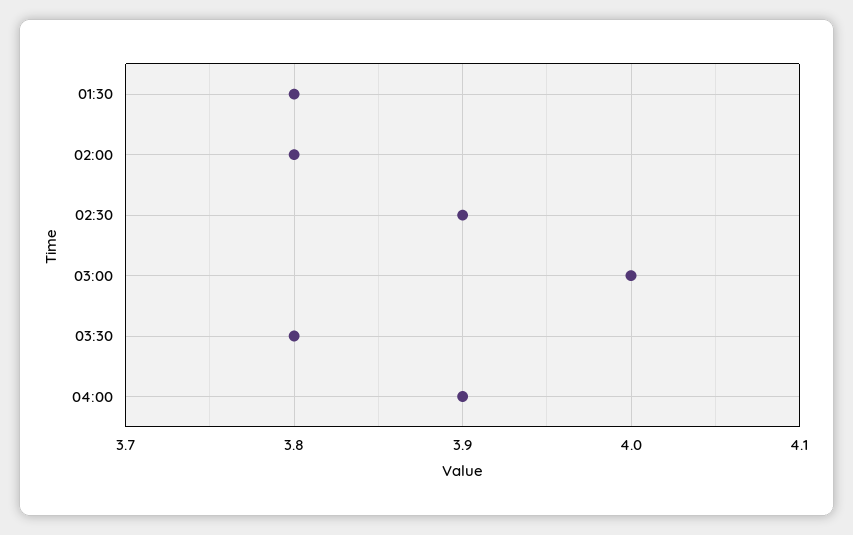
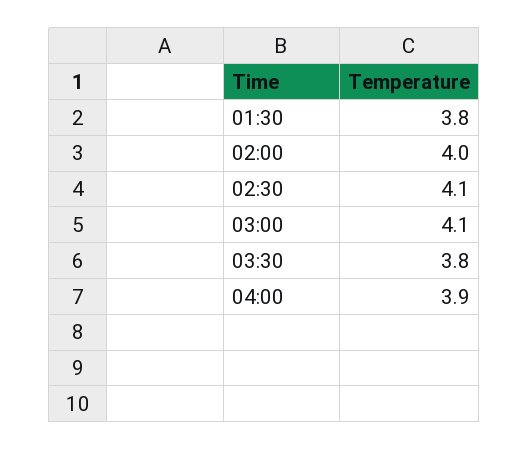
  {
    "01:30": 3.8,
-   "02:00": 3.8,
+   "02:00": 4,
-   "02:30": 3.9,
+   "02:30": 4.1,
-   "03:00": 4,
+   "03:00": 4.1,
    "03:30": 3.8,
    "04:00": 3.9
  }

